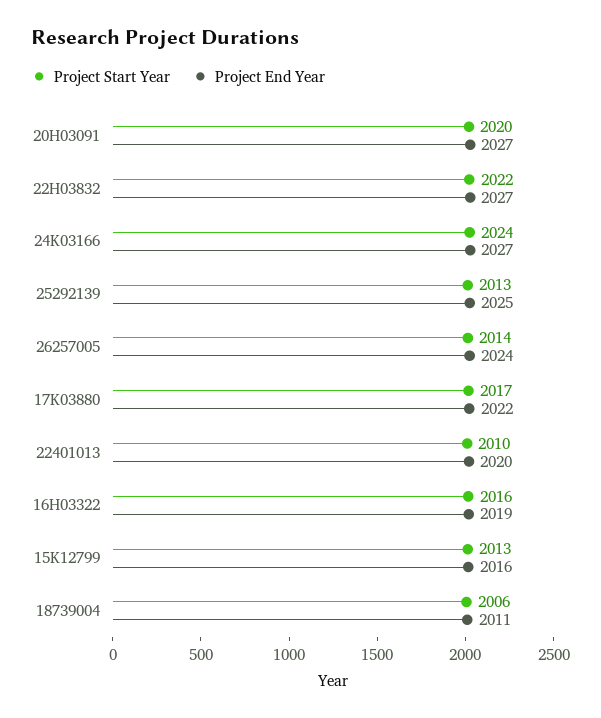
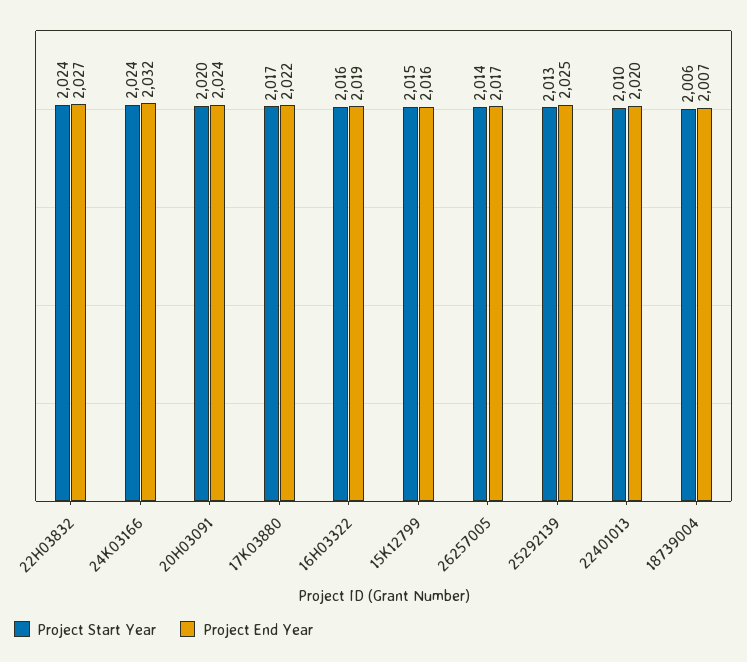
  {
    "Project Start Year": {
      "20H03091": 2020,
-     "22H03832": 2022,
+     "22H03832": 2024,
      "24K03166": 2024,
      "25292139": 2013,
      "26257005": 2014,
      "17K03880": 2017,
      "22401013": 2010,
      "16H03322": 2016,
-     "15K12799": 2013,
+     "15K12799": 2015,
      "18739004": 2006
    },
    "Project End Year": {
-     "20H03091": 2027,
+     "20H03091": 2024,
      "22H03832": 2027,
-     "24K03166": 2027,
+     "24K03166": 2032,
      "25292139": 2025,
-     "26257005": 2024,
+     "26257005": 2017,
      "17K03880": 2022,
      "22401013": 2020,
      "16H03322": 2019,
      "15K12799": 2016,
-     "18739004": 2011
+     "18739004": 2007
    }
  }

